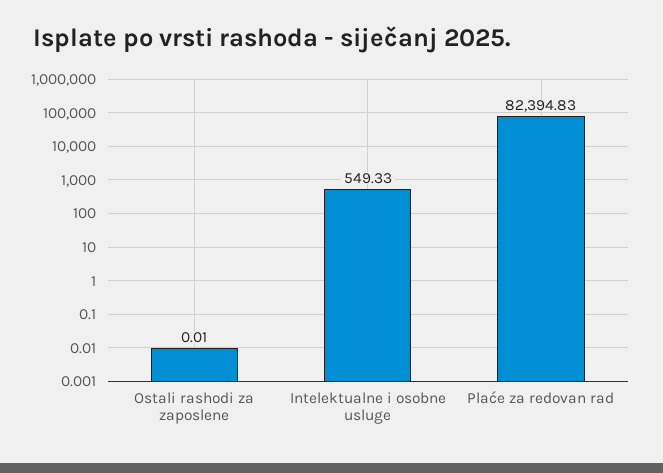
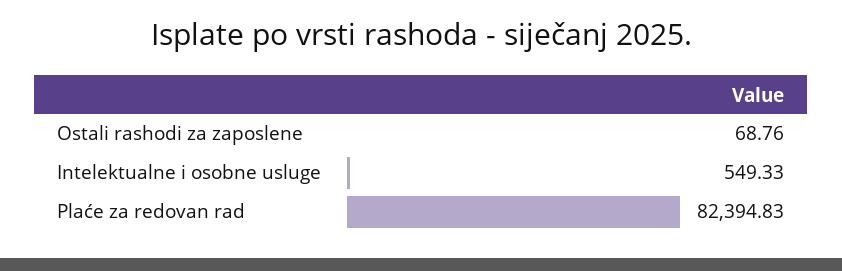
  {
-   "Ostali rashodi za zaposlene": 0.01,
+   "Ostali rashodi za zaposlene": 68.76,
    "Intelektualne i osobne usluge": 549.33,
    "Plaće za redovan rad": 82394.83
  }

